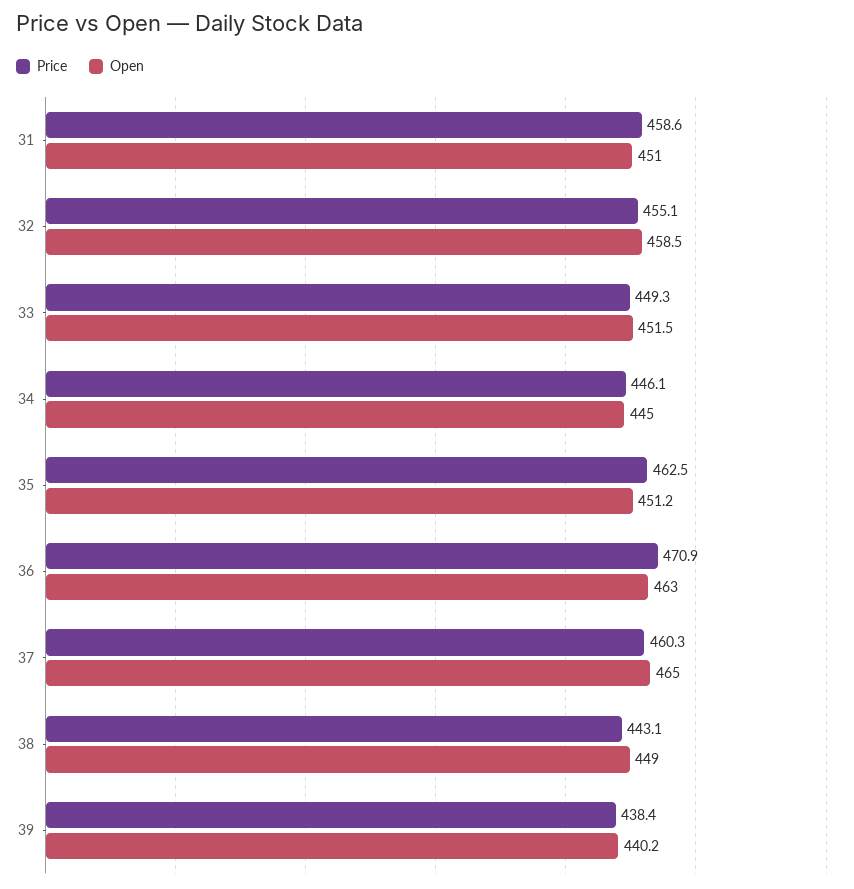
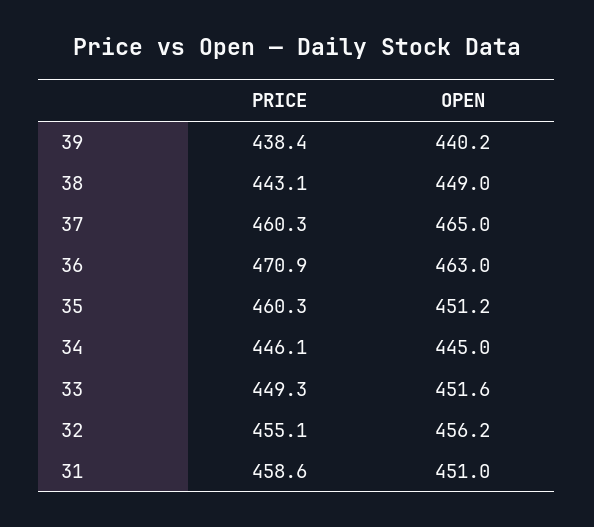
  {
    "Price": {
      "31": 458.6,
      "32": 455.1,
      "33": 449.3,
      "34": 446.1,
-     "35": 462.5,
+     "35": 460.3,
      "36": 470.9,
      "37": 460.3,
      "38": 443.1,
      "39": 438.4
    },
    "Open": {
      "31": 451,
-     "32": 458.5,
+     "32": 456.2,
-     "33": 451.5,
+     "33": 451.6,
      "34": 445,
      "35": 451.2,
      "36": 463,
      "37": 465,
      "38": 449,
      "39": 440.2
    }
  }

